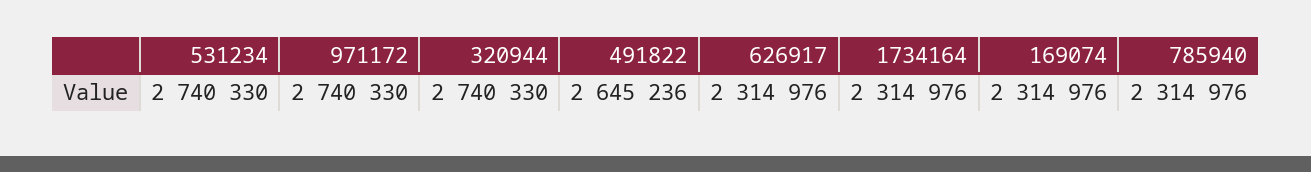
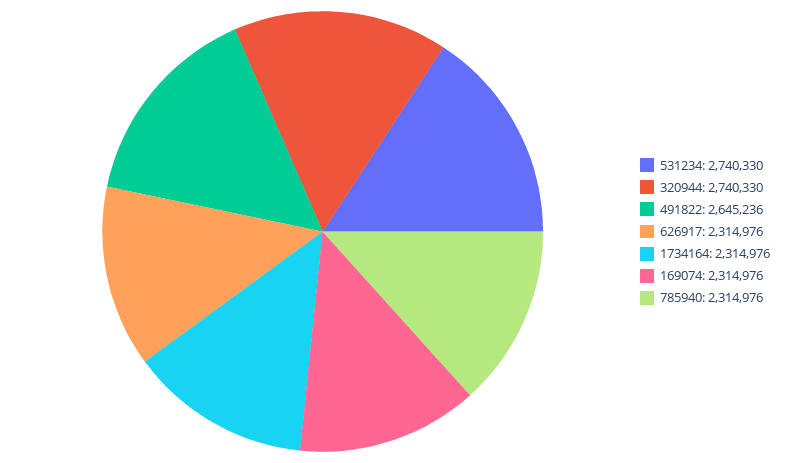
  {
    "531234": 2740330,
-   "971172": 2740330,
    "320944": 2740330,
    "491822": 2645236,
    "626917": 2314976,
    "1734164": 2314976,
    "169074": 2314976,
    "785940": 2314976
  }

